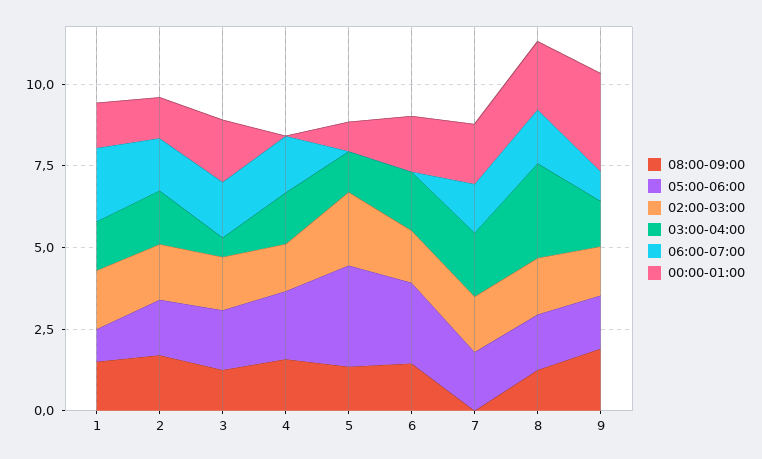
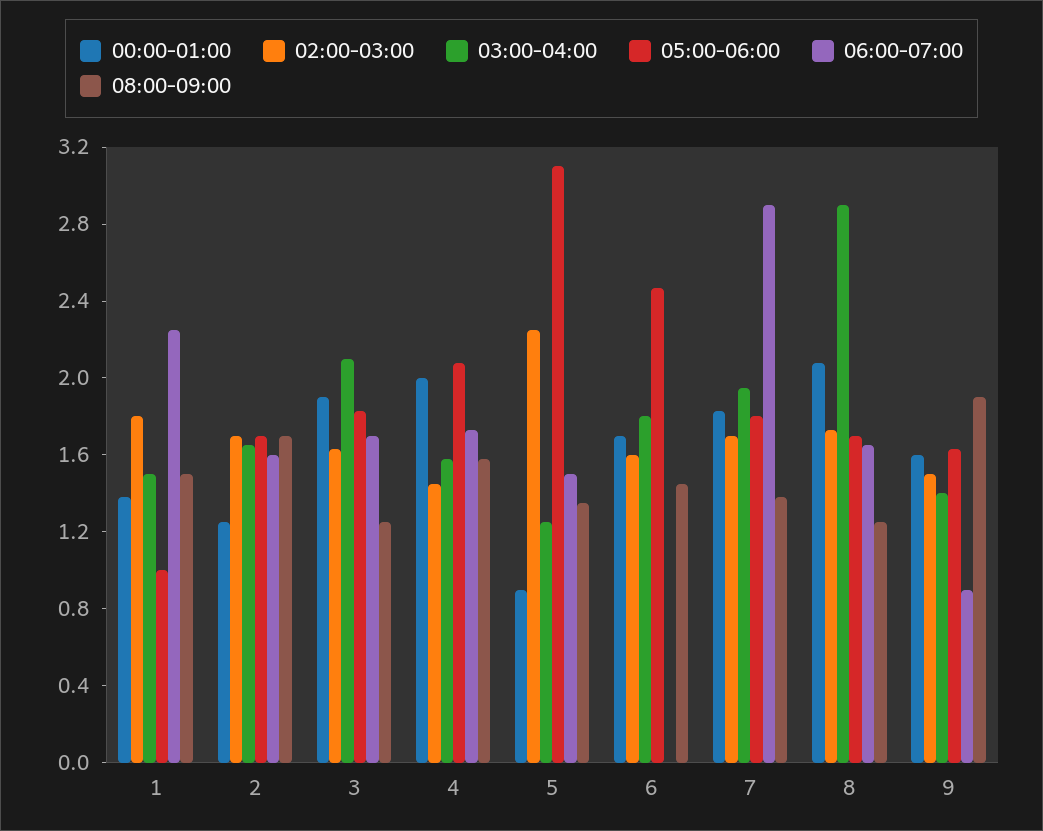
  {
    "08:00-09:00": {
      "1": 1.5,
      "2": 1.7,
      "3": 1.3,
      "4": 1.6,
      "5": 1.4,
      "6": 1.5,
-     "7": 0,
+     "7": 1.4,
      "8": 1.3,
      "9": 1.9
    },
    "05:00-06:00": {
      "1": 1,
      "2": 1.7,
      "3": 1.8,
      "4": 2.1,
      "5": 3.1,
      "6": 2.5,
      "7": 1.8,
      "8": 1.7,
      "9": 1.6
    },
    "02:00-03:00": {
      "1": 1.8,
      "2": 1.7,
      "3": 1.6,
      "4": 1.5,
      "5": 2.3,
      "6": 1.6,
      "7": 1.7,
      "8": 1.7,
      "9": 1.5
    },
    "03:00-04:00": {
      "1": 1.5,
      "2": 1.7,
-     "3": 0.5,
+     "3": 2.1,
      "4": 1.6,
      "5": 1.3,
      "6": 1.8,
      "7": 2,
      "8": 2.9,
      "9": 1.4
    },
    "06:00-07:00": {
      "1": 2.3,
      "2": 1.6,
      "3": 1.7,
      "4": 1.7,
-     "5": 0,
+     "5": 1.5,
      "6": 0,
-     "7": 1.5,
+     "7": 2.9,
      "8": 1.7,
      "9": 0.9
    },
    "00:00-01:00": {
      "1": 1.4,
      "2": 1.3,
      "3": 1.9,
-     "4": 0,
+     "4": 2,
      "5": 0.9,
      "6": 1.7,
      "7": 1.8,
      "8": 2.1,
-     "9": 3
+     "9": 1.6
    }
  }

